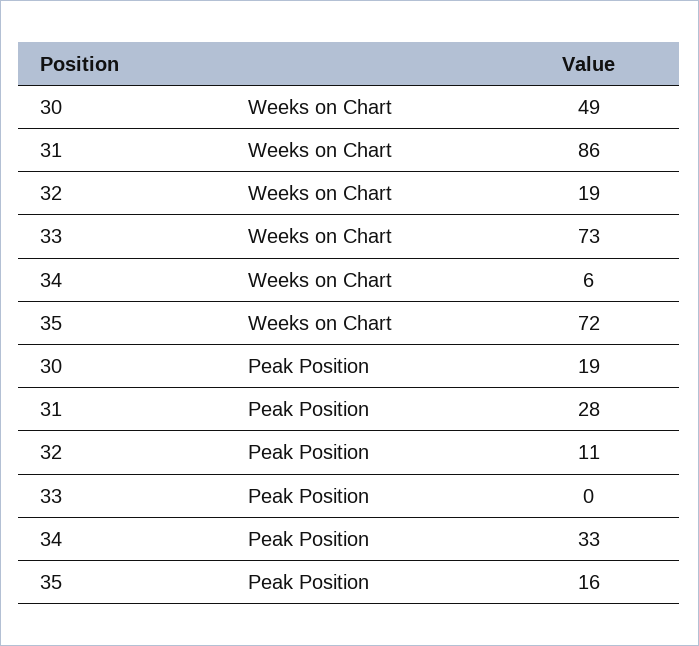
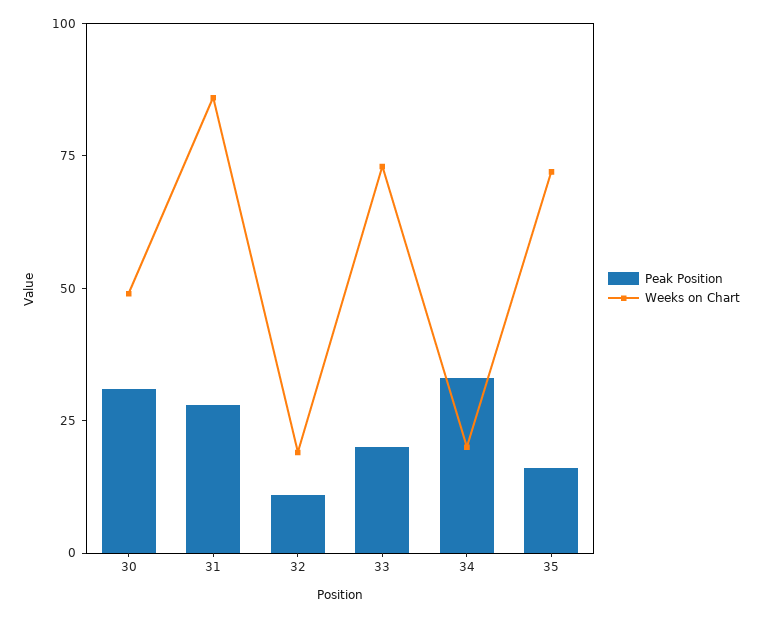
  {
    "Weeks on Chart": {
      "30": 49,
      "31": 86,
      "32": 19,
      "33": 73,
-     "34": 6,
+     "34": 20,
      "35": 72
    },
    "Peak Position": {
-     "30": 19,
+     "30": 30,
      "31": 28,
      "32": 11,
-     "33": 0,
+     "33": 20,
      "34": 33,
      "35": 16
    }
  }

